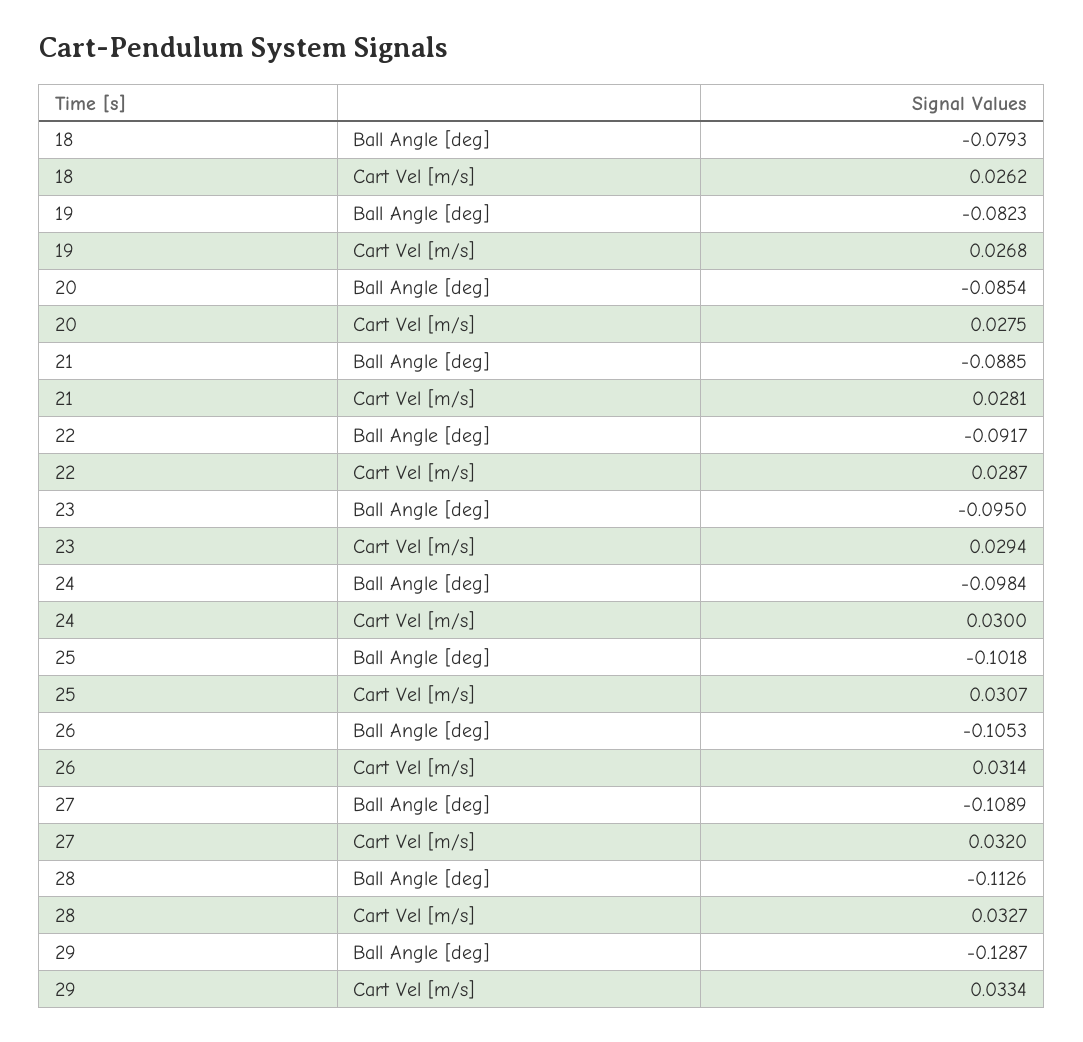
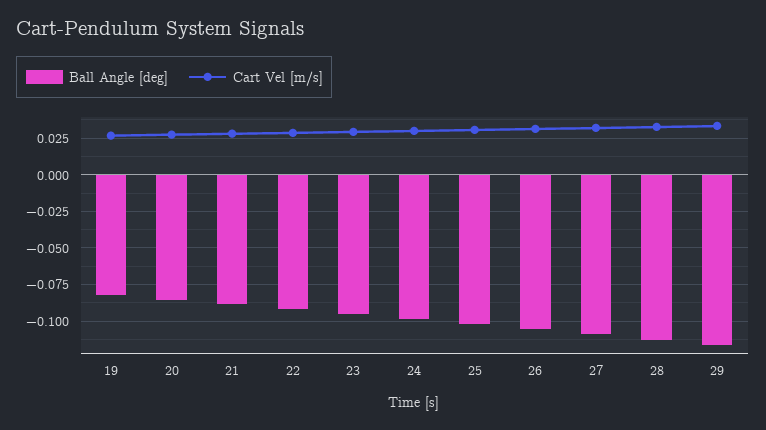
  {
    "Ball Angle [deg]": {
-     "18": -0.0793,
      "19": -0.0823,
      "20": -0.0854,
      "21": -0.0885,
      "22": -0.0917,
      "23": -0.095,
      "24": -0.0984,
      "25": -0.1018,
      "26": -0.1053,
      "27": -0.1089,
      "28": -0.1126,
-     "29": -0.1287
+     "29": -0.115
    },
    "Cart Vel [m/s]": {
-     "18": 0.0262,
      "19": 0.0268,
      "20": 0.0275,
      "21": 0.0281,
      "22": 0.0287,
      "23": 0.0294,
      "24": 0.03,
      "25": 0.0307,
      "26": 0.0314,
      "27": 0.032,
      "28": 0.0327,
      "29": 0.0334
    }
  }

